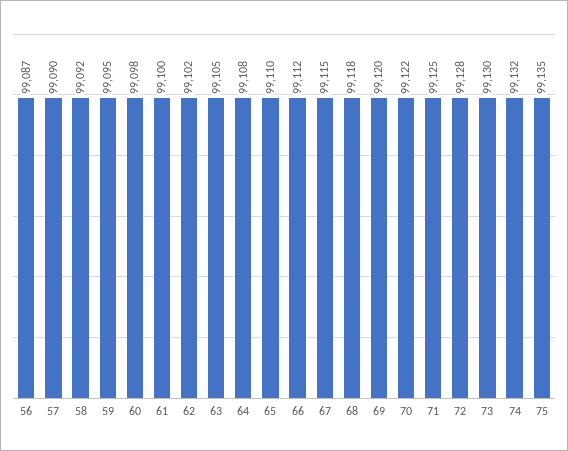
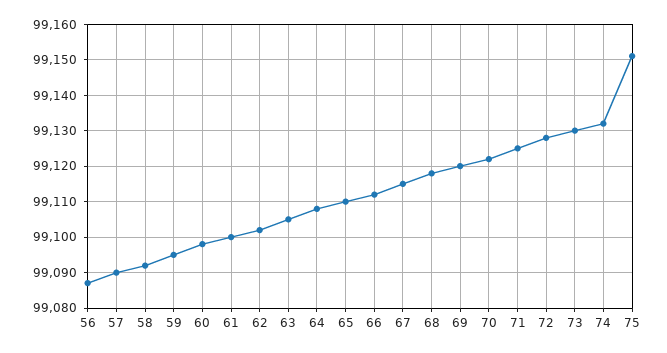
  {
    "56": 99087,
    "57": 99090,
    "58": 99092,
    "59": 99095,
    "60": 99098,
    "61": 99100,
    "62": 99102,
    "63": 99105,
    "64": 99108,
    "65": 99110,
    "66": 99112,
    "67": 99115,
    "68": 99118,
    "69": 99120,
    "70": 99122,
    "71": 99125,
    "72": 99128,
    "73": 99130,
    "74": 99132,
-   "75": 99135
+   "75": 99150
  }

